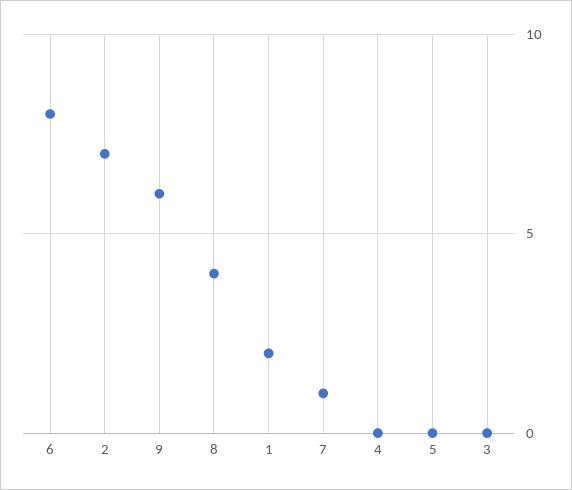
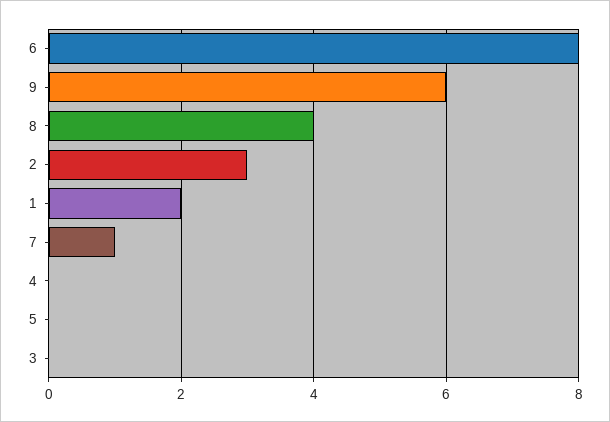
  {
    "6": 8,
-   "2": 7,
+   "2": 3,
    "9": 6,
    "8": 4,
    "1": 2,
    "7": 1,
    "4": 0,
    "5": 0,
    "3": 0
  }

